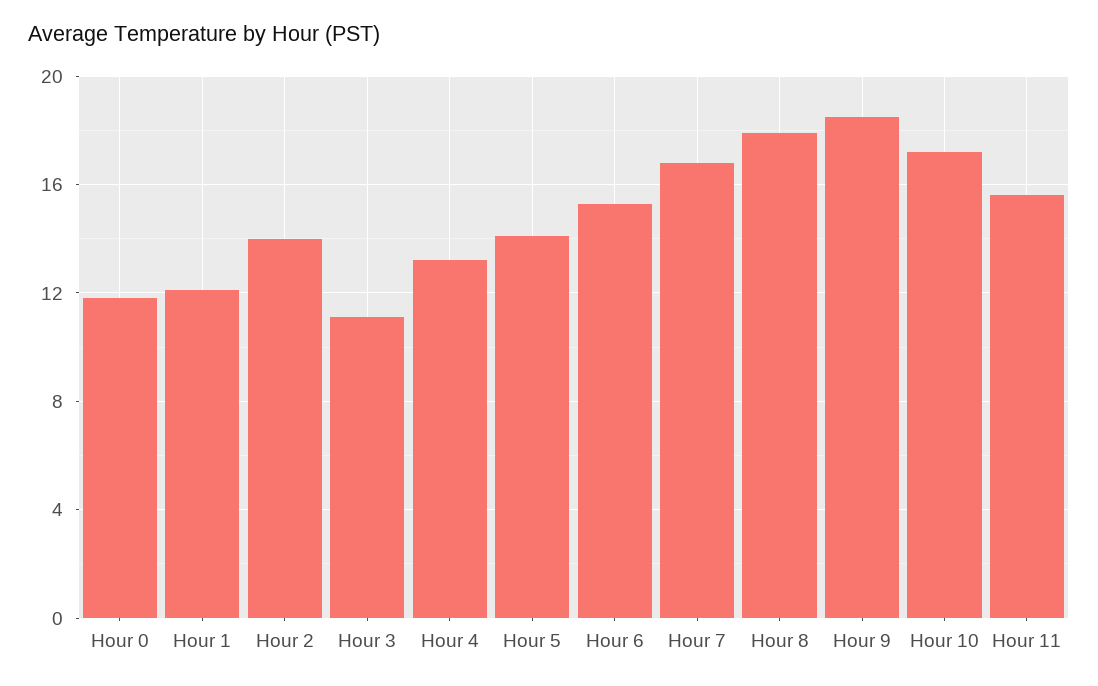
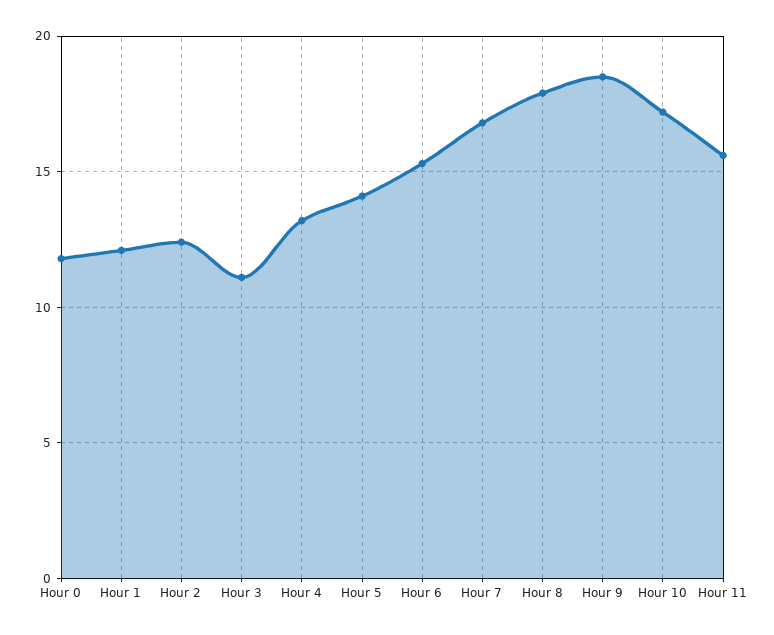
  {
    "Hour 0": 12,
    "Hour 1": 12,
-   "Hour 2": 14,
+   "Hour 2": 12.5,
    "Hour 3": 11,
    "Hour 4": 13,
    "Hour 5": 14,
    "Hour 6": 15.5,
    "Hour 7": 17,
    "Hour 8": 18,
    "Hour 9": 18.5,
    "Hour 10": 17,
    "Hour 11": 15.5
  }

